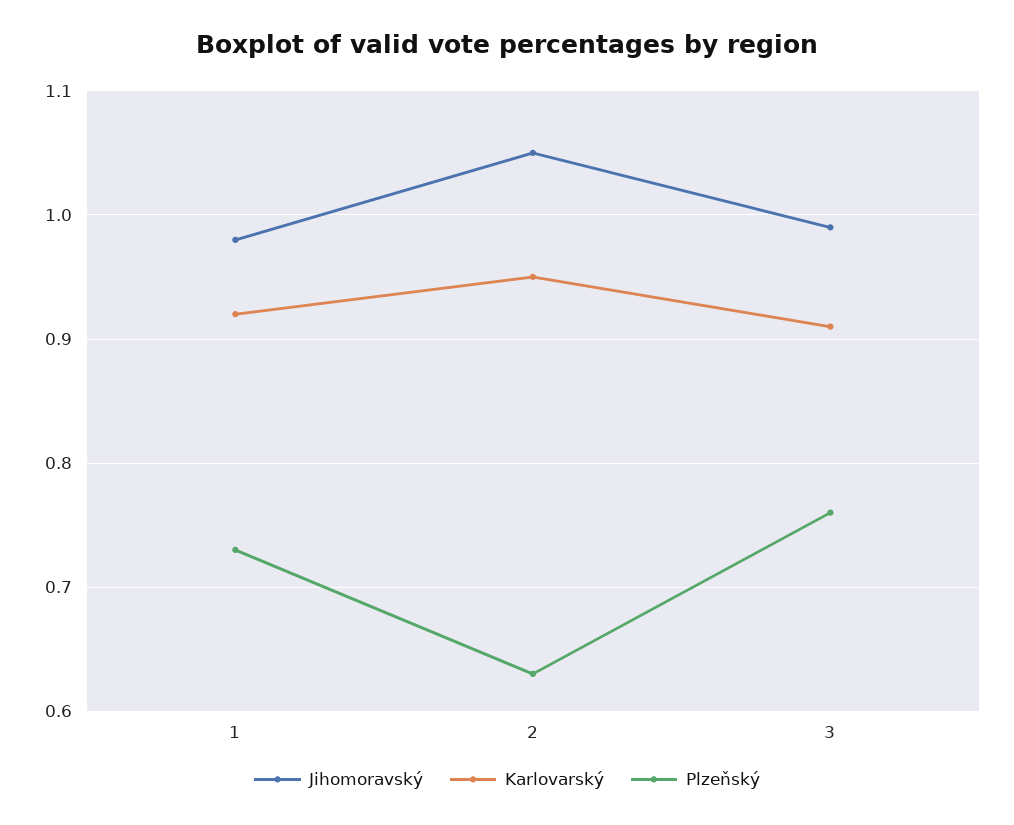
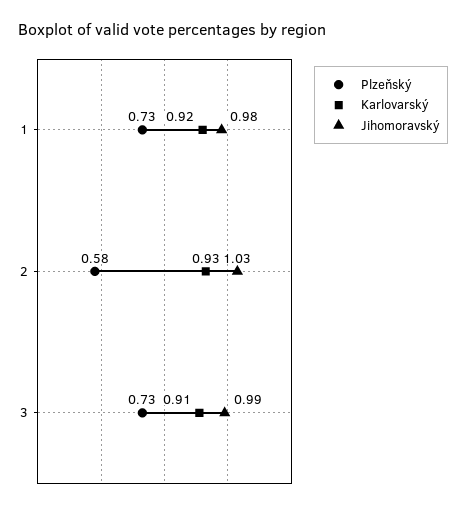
  {
    "Jihomoravský": {
      "1": 0.98,
-     "2": 1.05,
+     "2": 1.03,
      "3": 0.99
    },
    "Karlovarský": {
      "1": 0.92,
-     "2": 0.95,
+     "2": 0.93,
      "3": 0.91
    },
    "Plzeňský": {
      "1": 0.73,
-     "2": 0.63,
+     "2": 0.58,
-     "3": 0.76
+     "3": 0.73
    }
  }

